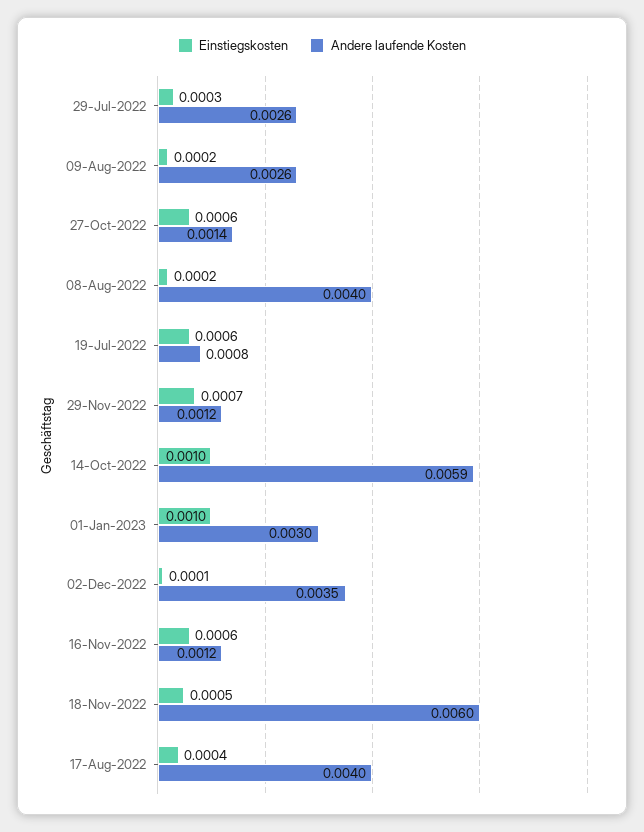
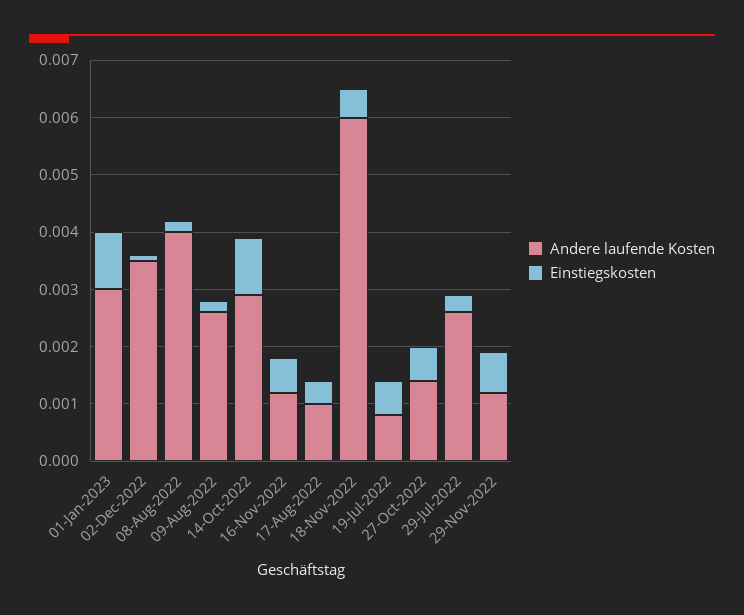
  {
    "Einstiegskosten": {
      "29-Jul-2022": 0.0003,
      "09-Aug-2022": 0.0002,
      "27-Oct-2022": 0.0006,
      "08-Aug-2022": 0.0002,
      "19-Jul-2022": 0.0006,
      "29-Nov-2022": 0.0007,
      "14-Oct-2022": 0.001,
      "01-Jan-2023": 0.001,
      "02-Dec-2022": 0.0001,
      "16-Nov-2022": 0.0006,
      "18-Nov-2022": 0.0005,
      "17-Aug-2022": 0.0004
    },
    "Andere laufende Kosten": {
      "29-Jul-2022": 0.0026,
      "09-Aug-2022": 0.0026,
      "27-Oct-2022": 0.0014,
      "08-Aug-2022": 0.004,
      "19-Jul-2022": 0.0008,
      "29-Nov-2022": 0.0012,
-     "14-Oct-2022": 0.0059,
+     "14-Oct-2022": 0.003,
      "01-Jan-2023": 0.003,
      "02-Dec-2022": 0.0035,
      "16-Nov-2022": 0.0012,
      "18-Nov-2022": 0.006,
-     "17-Aug-2022": 0.004
+     "17-Aug-2022": 0.001
    }
  }

